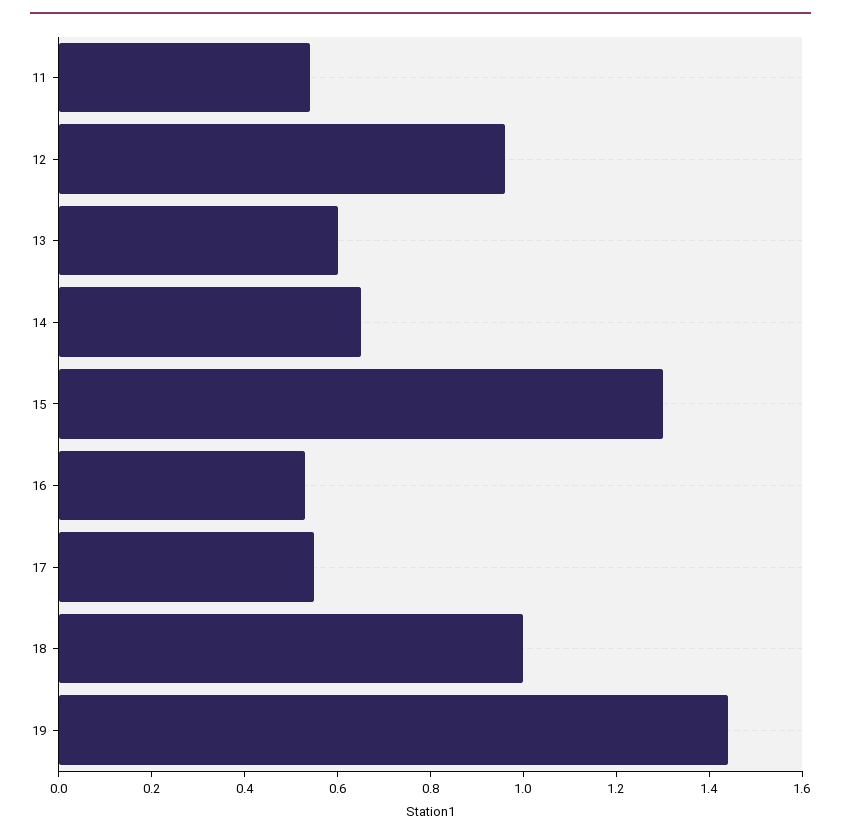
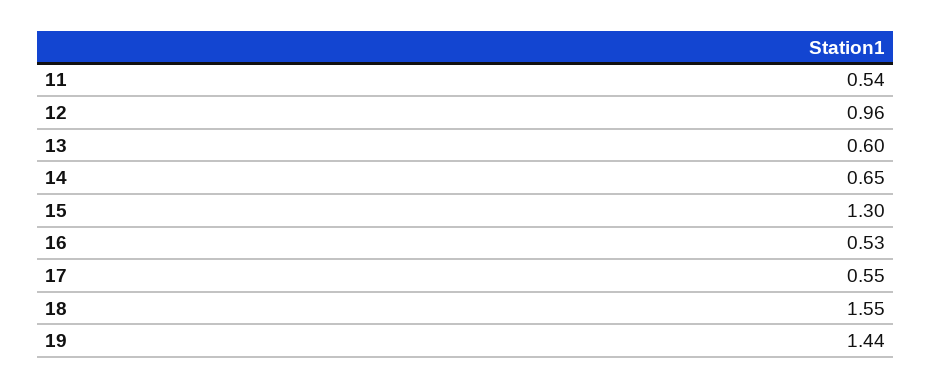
  {
    "11": 0.54,
    "12": 0.96,
    "13": 0.6,
    "14": 0.65,
    "15": 1.3,
    "16": 0.53,
    "17": 0.55,
-   "18": 1,
+   "18": 1.55,
    "19": 1.44
  }

